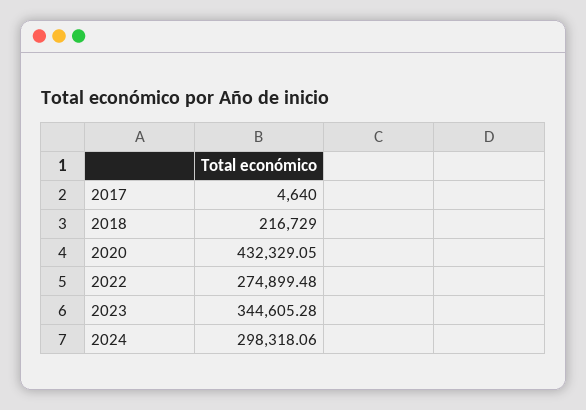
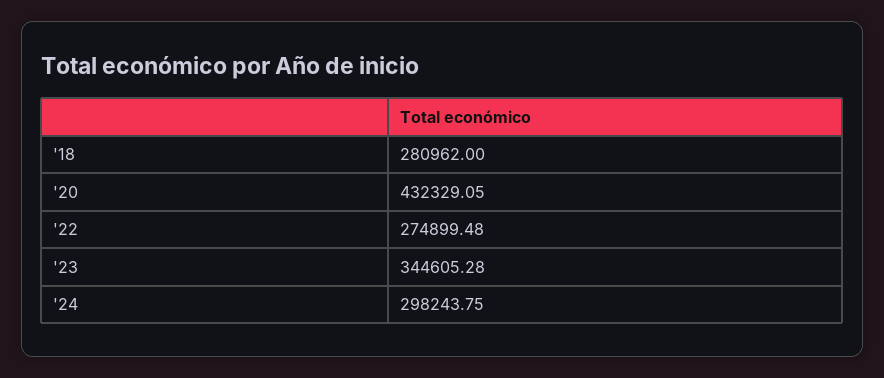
  {
-   "2017": 4640,
-   "2018": 216729,
+   "2018": 280962,
    "2020": 432329.05,
    "2022": 274899.48,
    "2023": 344605.28,
-   "2024": 298318.06
+   "2024": 298243.75
  }

